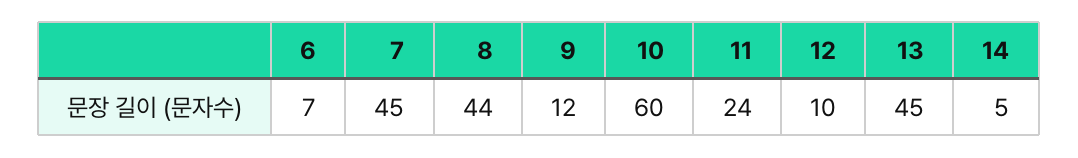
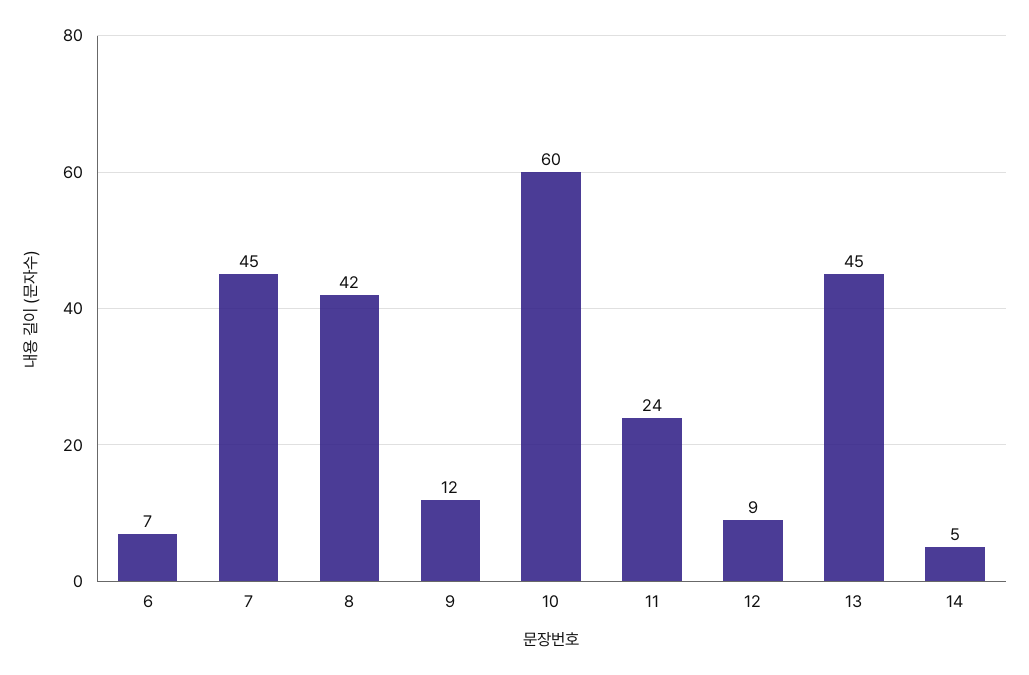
  {
    "6": 7,
    "7": 45,
-   "8": 44,
+   "8": 42,
    "9": 12,
    "10": 60,
    "11": 24,
-   "12": 10,
+   "12": 9,
    "13": 45,
    "14": 5
  }

